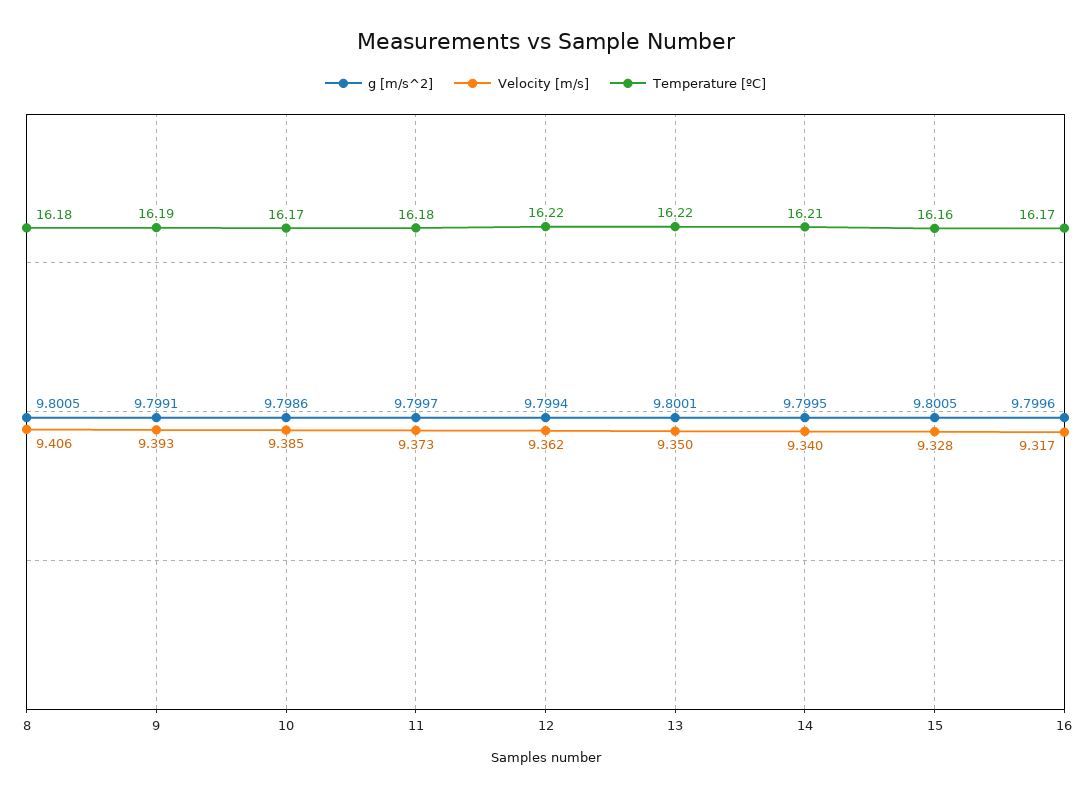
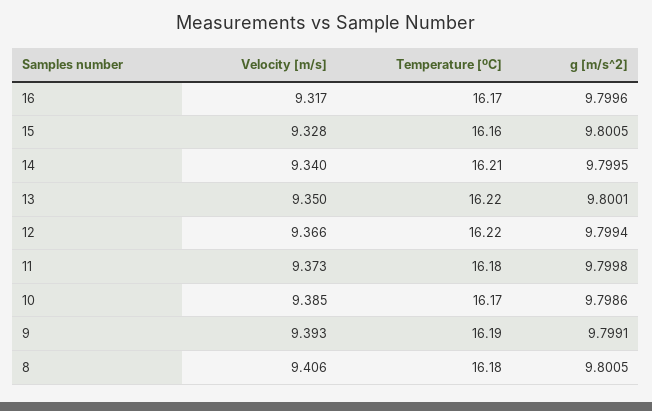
  {
    "g [m/s^2]": {
      "8": 9.8005,
      "9": 9.7991,
      "10": 9.7986,
-     "11": 9.7997,
+     "11": 9.7998,
      "12": 9.7994,
      "13": 9.8001,
      "14": 9.7995,
      "15": 9.8005,
      "16": 9.7996
    },
    "Velocity [m/s]": {
      "8": 9.406,
      "9": 9.393,
      "10": 9.385,
      "11": 9.373,
-     "12": 9.362,
+     "12": 9.366,
      "13": 9.35,
      "14": 9.34,
      "15": 9.328,
      "16": 9.317
    },
    "Temperature [ºC]": {
      "8": 16.18,
      "9": 16.19,
      "10": 16.17,
      "11": 16.18,
      "12": 16.22,
      "13": 16.22,
      "14": 16.21,
      "15": 16.16,
      "16": 16.17
    }
  }

